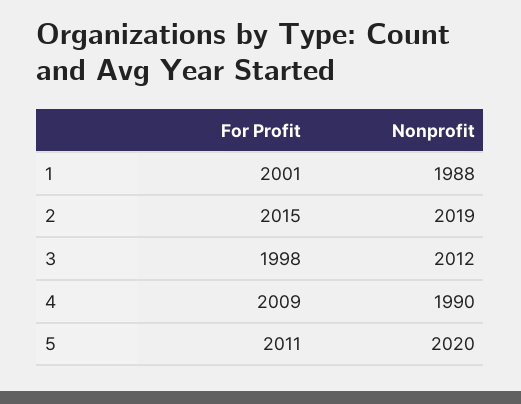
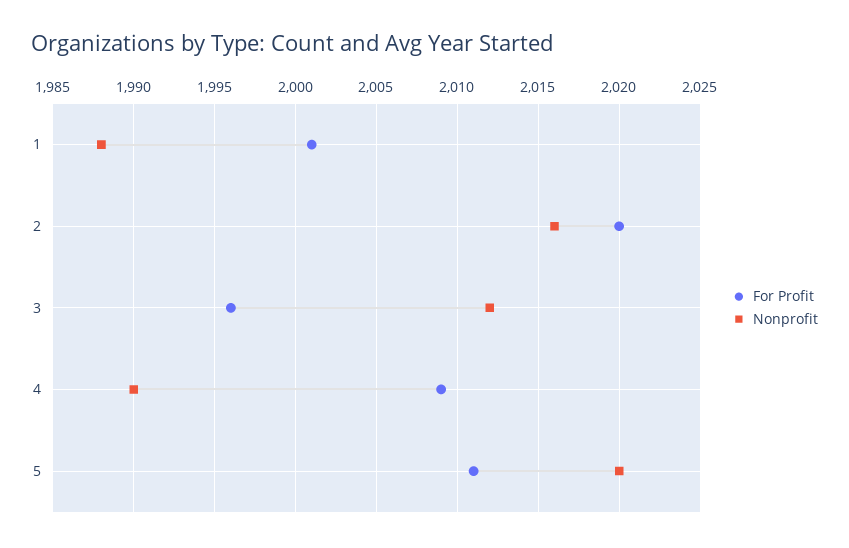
  {
    "For Profit": {
      "1": 2001,
-     "2": 2015,
+     "2": 2020,
-     "3": 1998,
+     "3": 1996,
      "4": 2009,
      "5": 2011
    },
    "Nonprofit": {
      "1": 1988,
-     "2": 2019,
+     "2": 2016,
      "3": 2012,
      "4": 1990,
      "5": 2020
    }
  }

